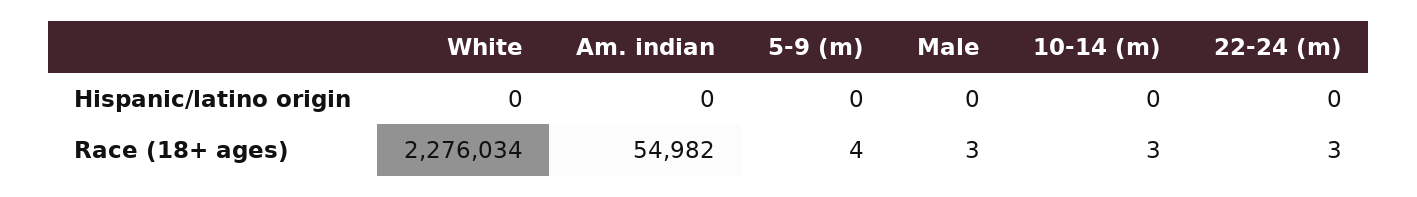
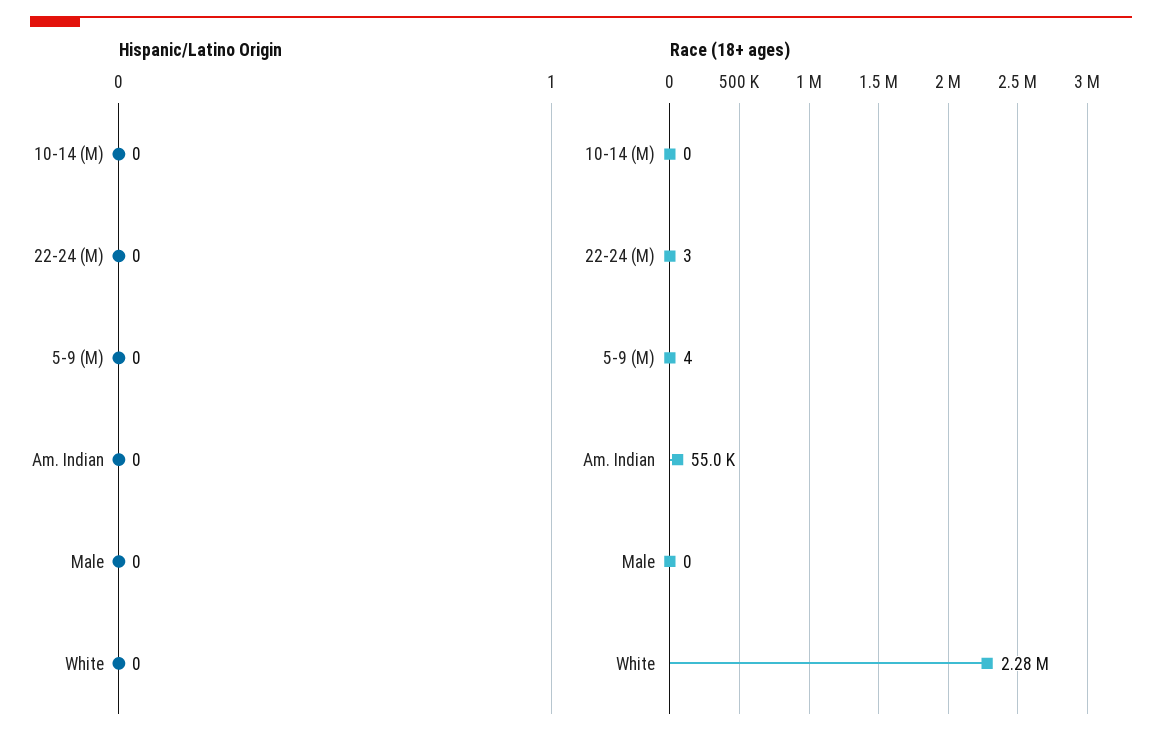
  {
    "Hispanic/latino origin": {
      "White": 0,
      "Am. indian": 0,
      "5-9 (m)": 0,
      "Male": 0,
      "10-14 (m)": 0,
      "22-24 (m)": 0
    },
    "Race (18+ ages)": {
      "White": 2276034,
      "Am. indian": 54982,
      "5-9 (m)": 4,
-     "Male": 3,
+     "Male": 0,
-     "10-14 (m)": 3,
+     "10-14 (m)": 0,
      "22-24 (m)": 3
    }
  }

